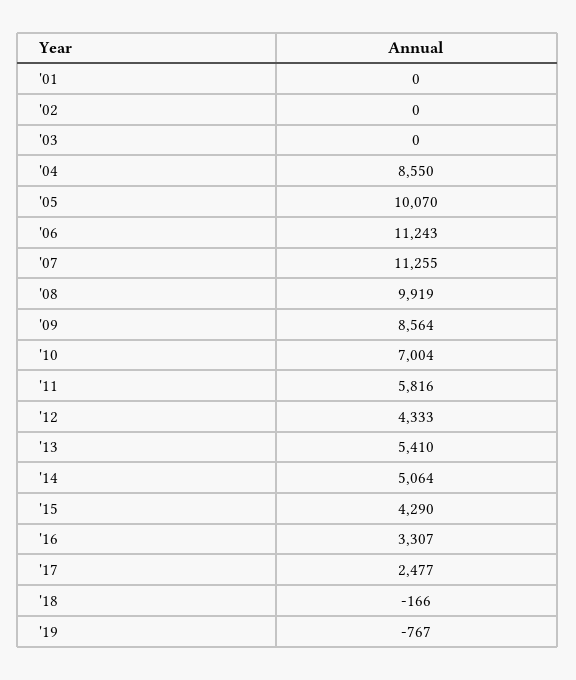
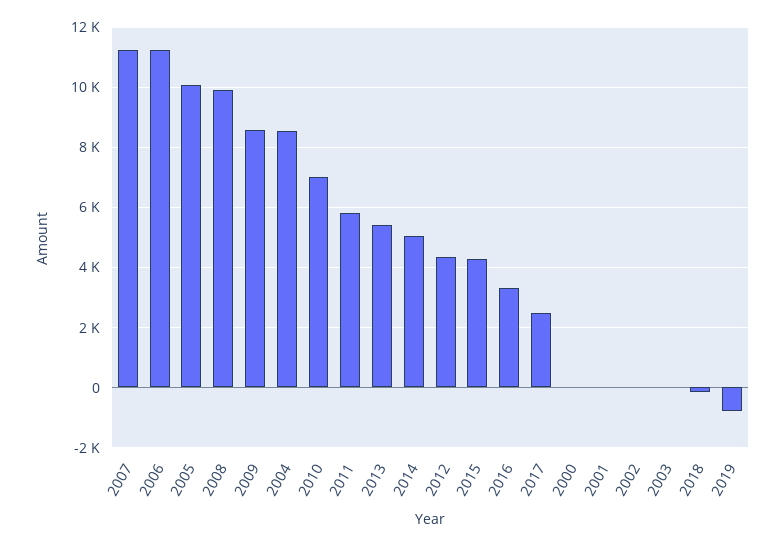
  {
    "'01": 0,
    "'02": 0,
    "'03": 0,
    "'04": 8550,
    "'05": 10070,
    "'06": 11243,
    "'07": 11255,
    "'08": 9919,
    "'09": 8564,
    "'10": 7004,
    "'11": 5816,
    "'12": 4333,
    "'13": 5410,
    "'14": 5064,
    "'15": 4290,
    "'16": 3307,
    "'17": 2477,
    "'18": -166,
-   "'19": -767
+   "'19": -767,
+   "2000": 0
  }

